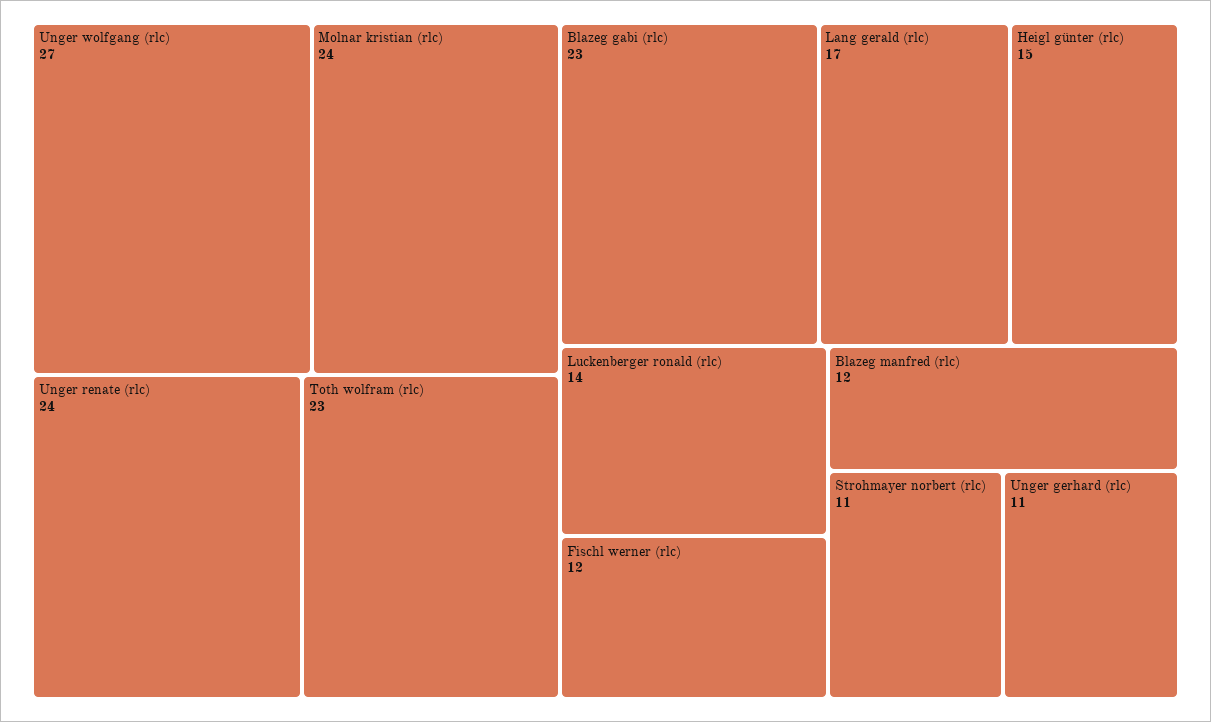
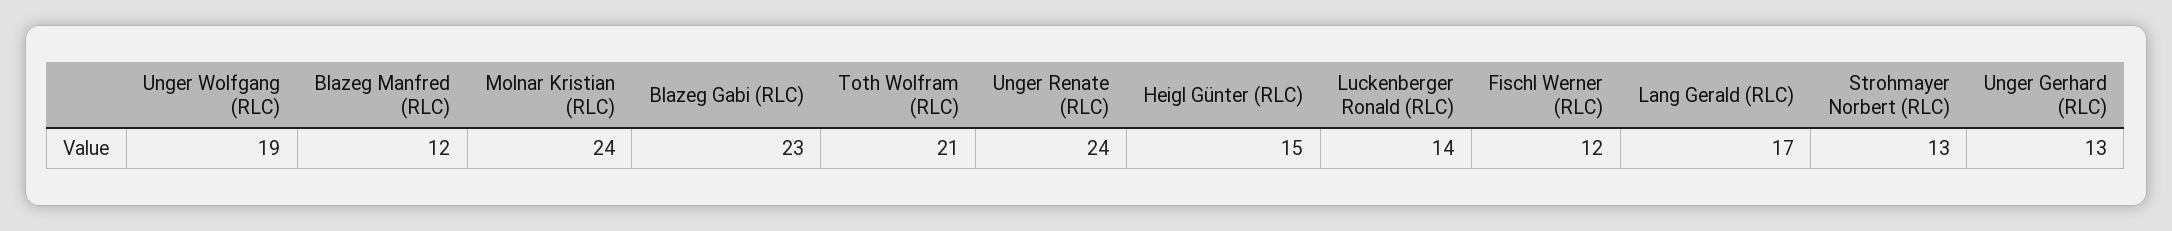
  {
-   "Unger wolfgang (rlc)": 27,
+   "Unger wolfgang (rlc)": 19,
    "Molnar kristian (rlc)": 24,
    "Unger renate (rlc)": 24,
-   "Toth wolfram (rlc)": 23,
+   "Toth wolfram (rlc)": 21,
    "Blazeg gabi (rlc)": 23,
    "Lang gerald (rlc)": 17,
    "Heigl günter (rlc)": 15,
    "Luckenberger ronald (rlc)": 14,
    "Fischl werner (rlc)": 12,
    "Blazeg manfred (rlc)": 12,
-   "Strohmayer norbert (rlc)": 11,
+   "Strohmayer norbert (rlc)": 13,
-   "Unger gerhard (rlc)": 11
+   "Unger gerhard (rlc)": 13
  }

